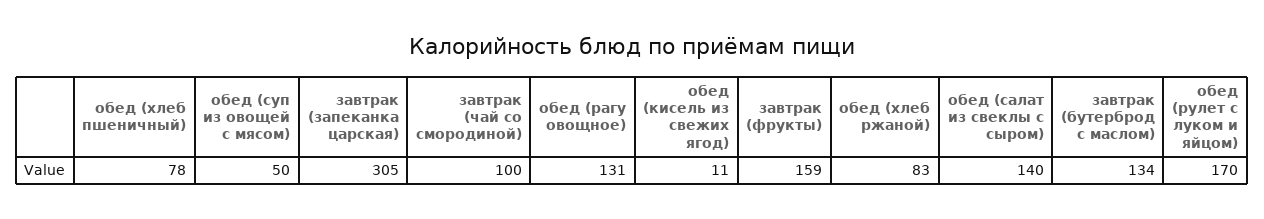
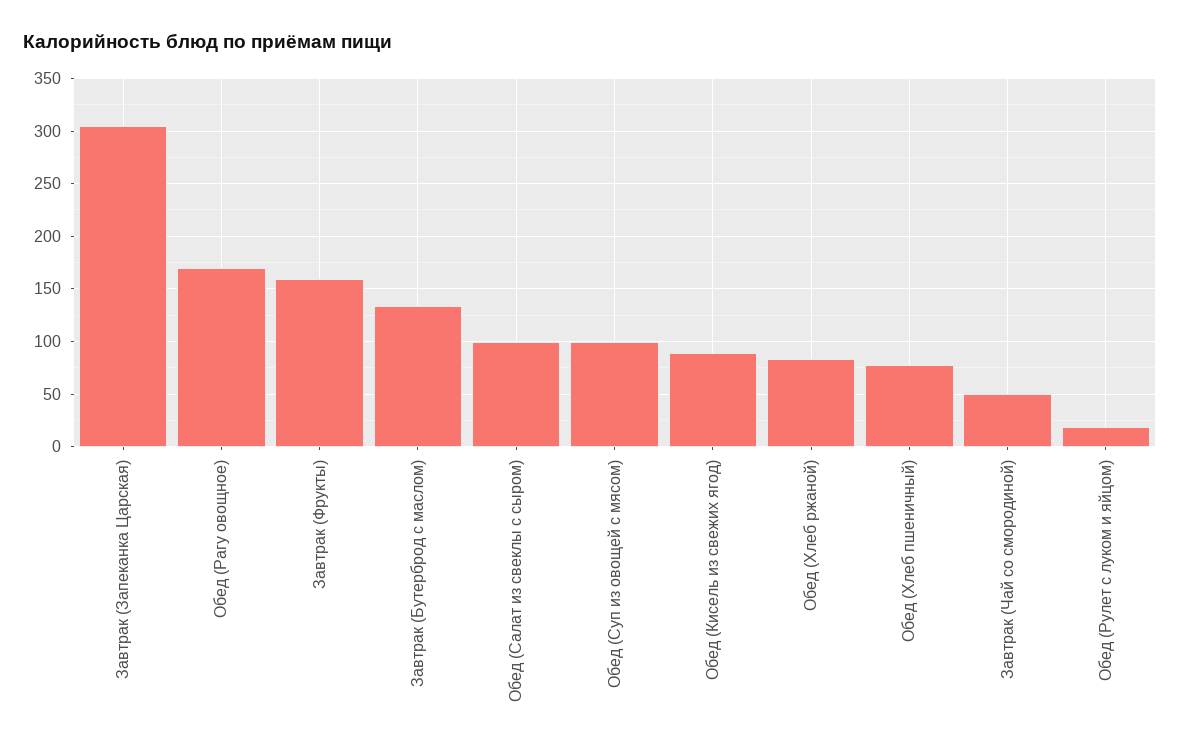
  {
    "обед (хлеб пшеничный)": 78,
-   "обед (суп из овощей с мясом)": 50,
+   "обед (суп из овощей с мясом)": 100,
    "завтрак (запеканка царская)": 305,
-   "завтрак (чай со смородиной)": 100,
+   "завтрак (чай со смородиной)": 50,
-   "обед (рагу овощное)": 131,
+   "обед (рагу овощное)": 170,
-   "обед (кисель из свежих ягод)": 11,
+   "обед (кисель из свежих ягод)": 90,
    "завтрак (фрукты)": 159,
    "обед (хлеб ржаной)": 83,
-   "обед (салат из свеклы с сыром)": 140,
+   "обед (салат из свеклы с сыром)": 100,
    "завтрак (бутерброд с маслом)": 134,
-   "обед (рулет с луком и яйцом)": 170
+   "обед (рулет с луком и яйцом)": 20
  }

